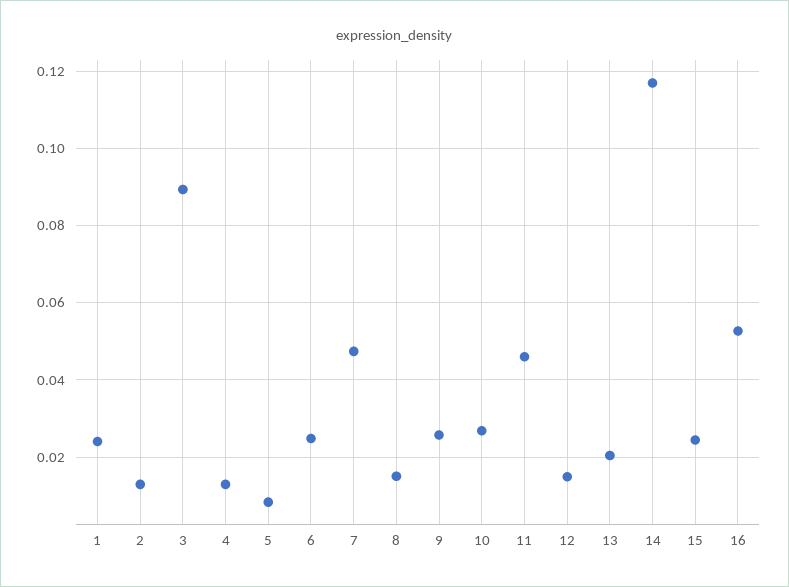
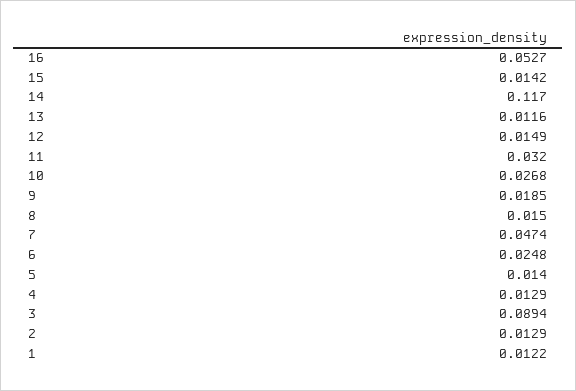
  {
-   "1": 0.024,
+   "1": 0.0122,
    "2": 0.0129,
    "3": 0.0894,
    "4": 0.0129,
-   "5": 0.008,
+   "5": 0.014,
    "6": 0.0248,
    "7": 0.0474,
    "8": 0.015,
-   "9": 0.026,
+   "9": 0.0185,
    "10": 0.0268,
-   "11": 0.046,
+   "11": 0.032,
    "12": 0.0149,
-   "13": 0.02,
+   "13": 0.0116,
    "14": 0.117,
-   "15": 0.024,
+   "15": 0.0142,
    "16": 0.0527
  }

